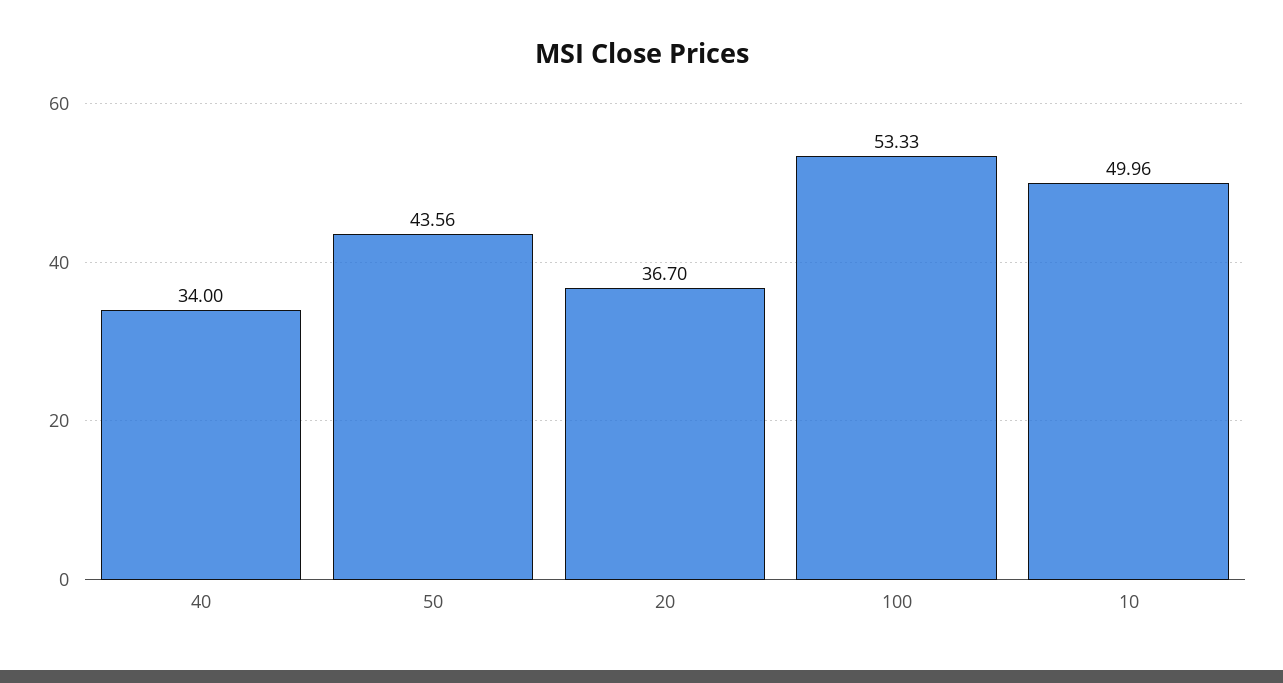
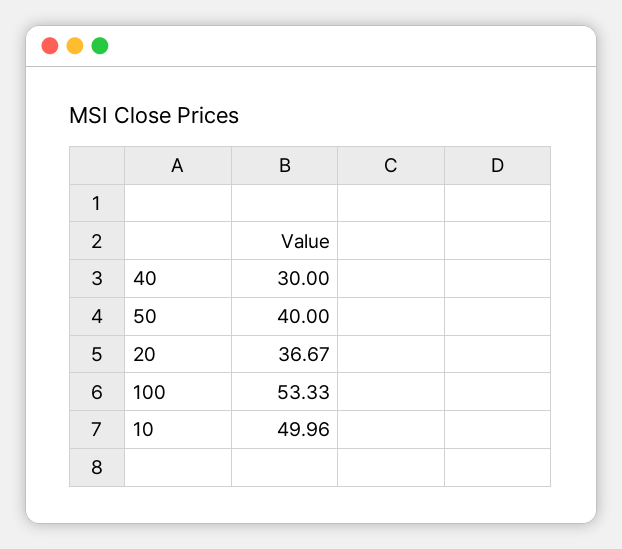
  {
-   "40": 34,
+   "40": 30,
-   "50": 43.56,
+   "50": 40,
-   "20": 36.7,
+   "20": 36.67,
    "100": 53.33,
    "10": 49.96
  }

